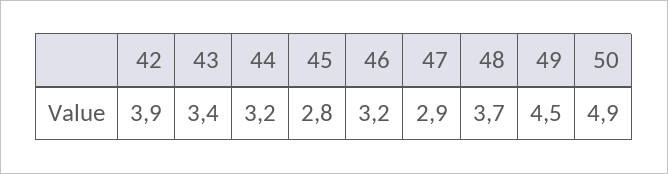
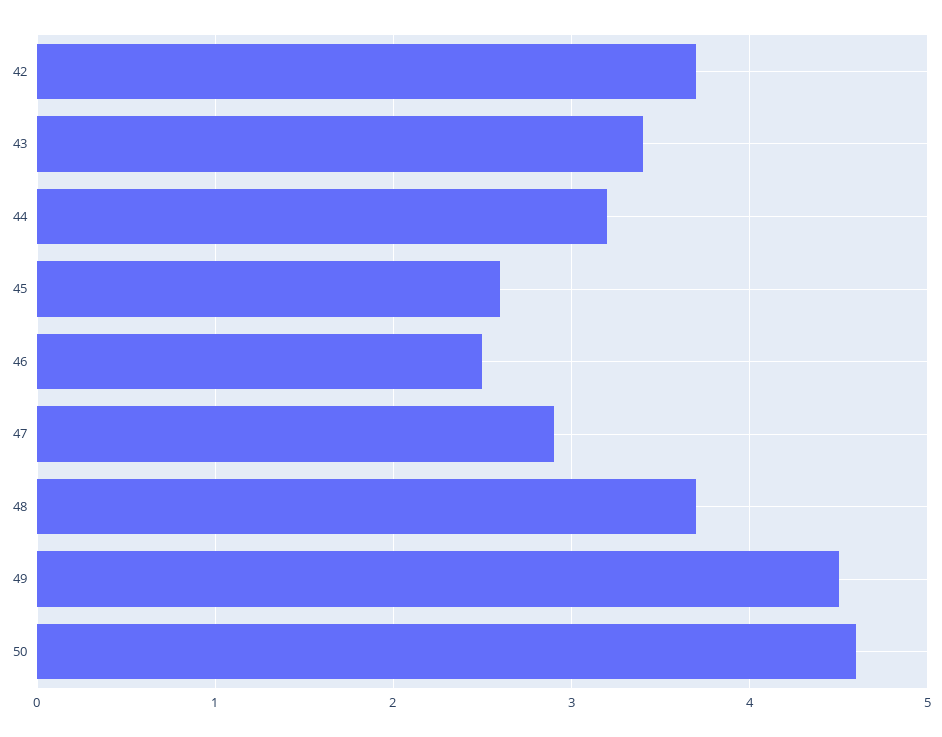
  {
-   "42": 3.9,
+   "42": 3.7,
    "43": 3.4,
    "44": 3.2,
-   "45": 2.8,
+   "45": 2.6,
-   "46": 3.2,
+   "46": 2.5,
    "47": 2.9,
    "48": 3.7,
    "49": 4.5,
-   "50": 4.9
+   "50": 4.6
  }

